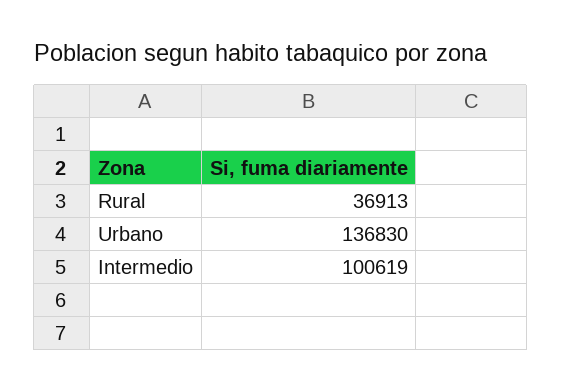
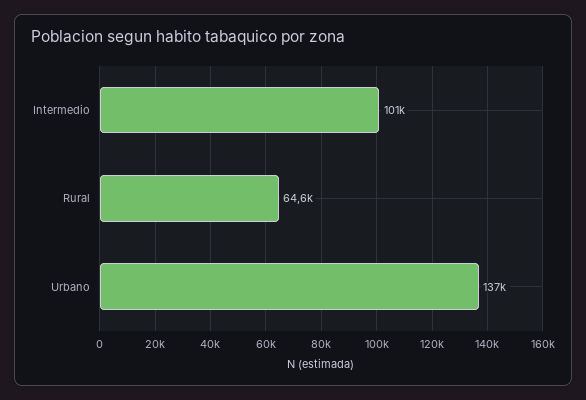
  {
-   "Rural": 36913,
+   "Rural": 64600,
    "Urbano": 136830,
    "Intermedio": 100619
  }

